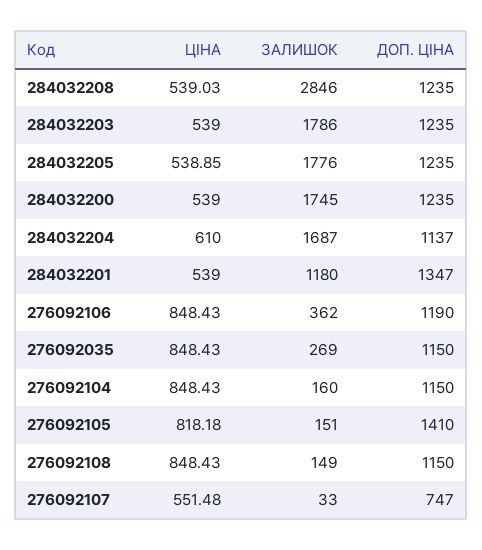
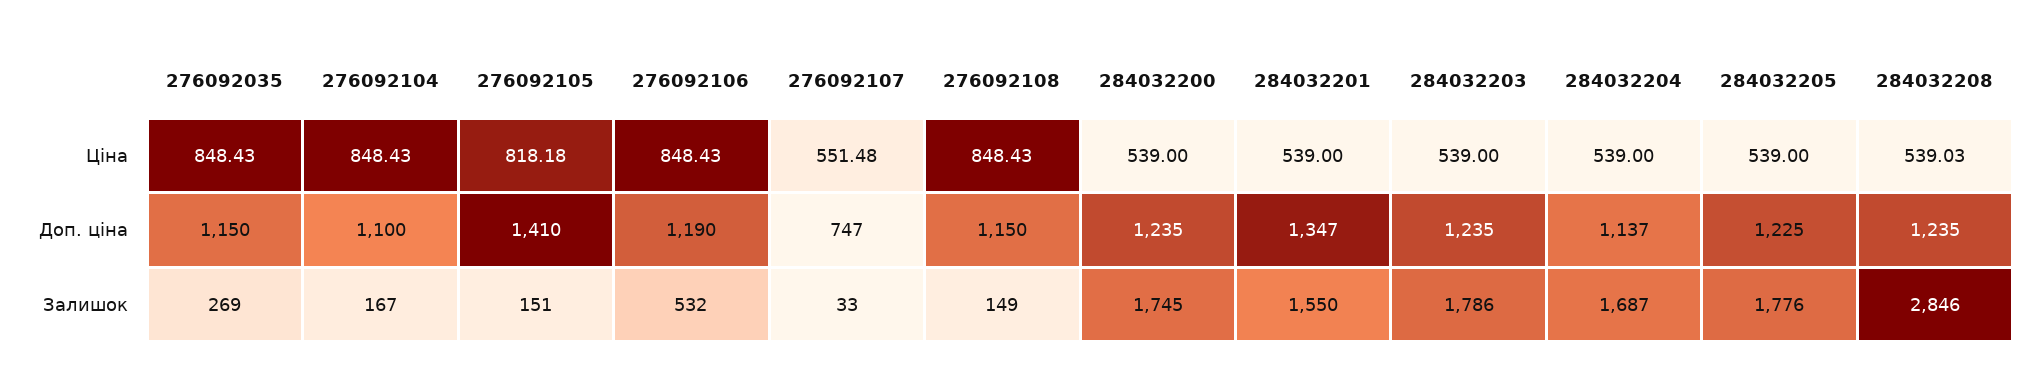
  {
    "ЦІНА": {
      "284032208": 539.03,
      "284032203": 539,
-     "284032205": 538.85,
+     "284032205": 539,
      "284032200": 539,
-     "284032204": 610,
+     "284032204": 539,
      "284032201": 539,
      "276092106": 848.43,
      "276092035": 848.43,
      "276092104": 848.43,
      "276092105": 818.18,
      "276092108": 848.43,
      "276092107": 551.48
    },
    "ЗАЛИШОК": {
      "284032208": 2846,
      "284032203": 1786,
      "284032205": 1776,
      "284032200": 1745,
      "284032204": 1687,
-     "284032201": 1180,
+     "284032201": 1550,
-     "276092106": 362,
+     "276092106": 532,
      "276092035": 269,
-     "276092104": 160,
+     "276092104": 167,
      "276092105": 151,
      "276092108": 149,
      "276092107": 33
    },
    "ДОП. ЦІНА": {
      "284032208": 1235,
      "284032203": 1235,
-     "284032205": 1235,
+     "284032205": 1225,
      "284032200": 1235,
      "284032204": 1137,
      "284032201": 1347,
      "276092106": 1190,
      "276092035": 1150,
-     "276092104": 1150,
+     "276092104": 1100,
      "276092105": 1410,
      "276092108": 1150,
      "276092107": 747
    }
  }

